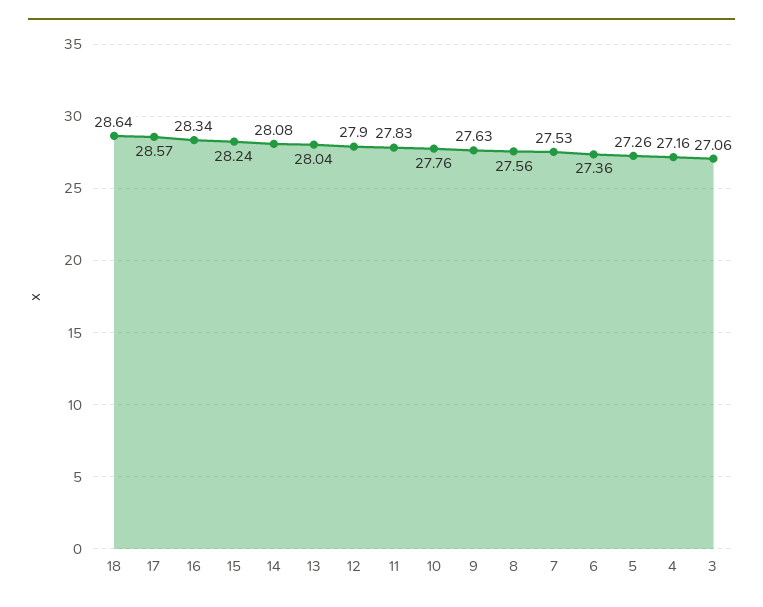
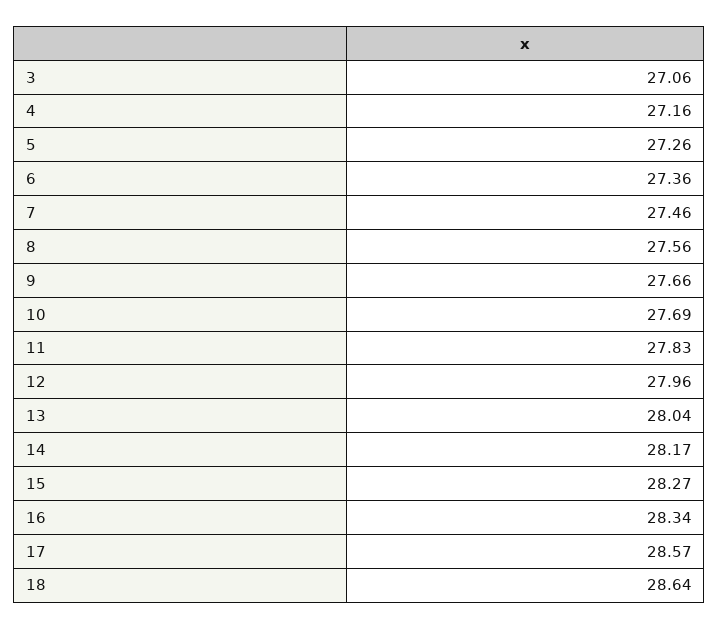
  {
    "18": 28.64,
    "17": 28.57,
    "16": 28.34,
-   "15": 28.24,
+   "15": 28.27,
-   "14": 28.08,
+   "14": 28.17,
    "13": 28.04,
-   "12": 27.9,
+   "12": 27.96,
    "11": 27.83,
-   "10": 27.76,
+   "10": 27.69,
-   "9": 27.63,
+   "9": 27.66,
    "8": 27.56,
-   "7": 27.53,
+   "7": 27.46,
    "6": 27.36,
    "5": 27.26,
    "4": 27.16,
    "3": 27.06
  }

